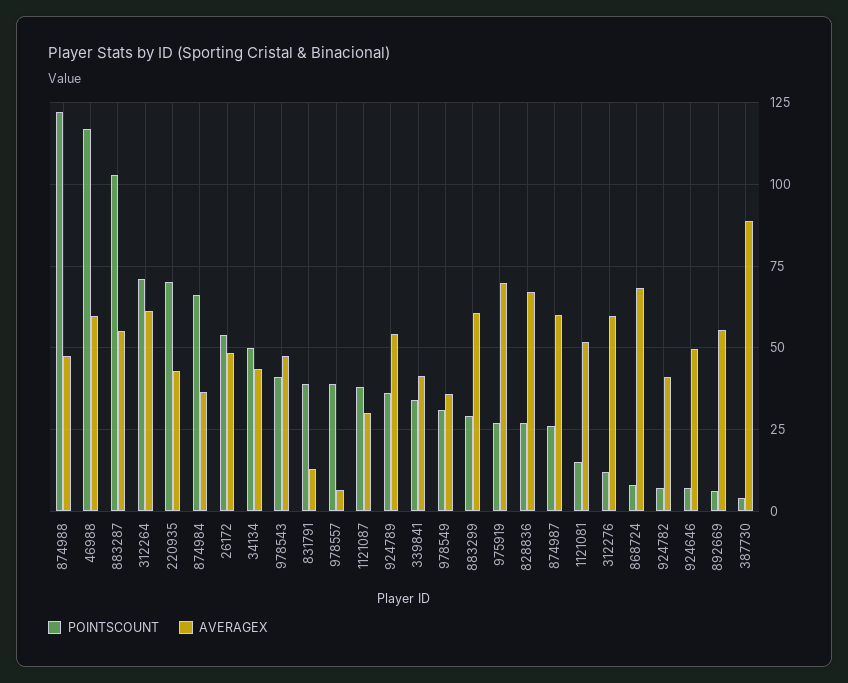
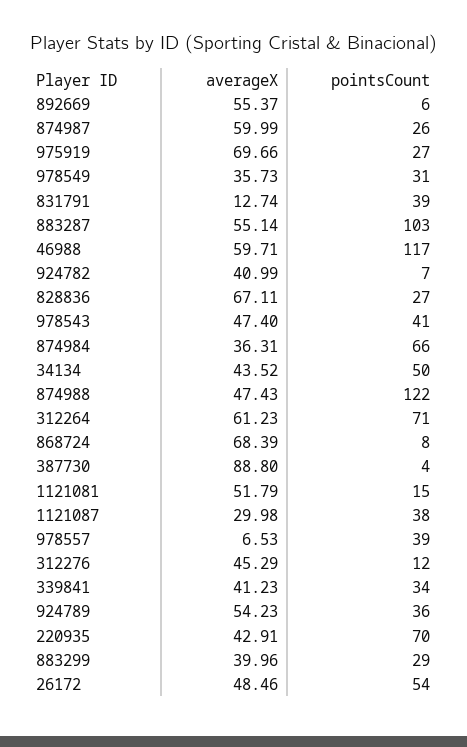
  {
    "POINTSCOUNT": {
      "874988": 122,
      "46988": 117,
      "883287": 103,
      "312264": 71,
      "220935": 70,
      "874984": 66,
      "26172": 54,
      "34134": 50,
      "978543": 41,
      "831791": 39,
      "978557": 39,
      "1121087": 38,
      "924789": 36,
      "339841": 34,
      "978549": 31,
      "883299": 29,
      "975919": 27,
      "828836": 27,
      "874987": 26,
      "1121081": 15,
      "312276": 12,
      "868724": 8,
      "924782": 7,
-     "924646": 7.5,
      "892669": 6,
      "387730": 4
    },
    "AVERAGEX": {
      "874988": 47.43,
      "46988": 59.71,
      "883287": 55.14,
      "312264": 61.23,
      "220935": 42.91,
      "874984": 36.31,
      "26172": 48.46,
      "34134": 43.52,
      "978543": 47.4,
      "831791": 12.74,
      "978557": 6.53,
      "1121087": 29.98,
      "924789": 54.23,
      "339841": 41.23,
      "978549": 35.73,
-     "883299": 60,
+     "883299": 39.96,
      "975919": 69.66,
      "828836": 67.11,
      "874987": 59.99,
      "1121081": 51.79,
-     "312276": 60,
+     "312276": 45.29,
      "868724": 68.39,
      "924782": 40.99,
-     "924646": 50,
      "892669": 55.37,
      "387730": 88.8
    }
  }

